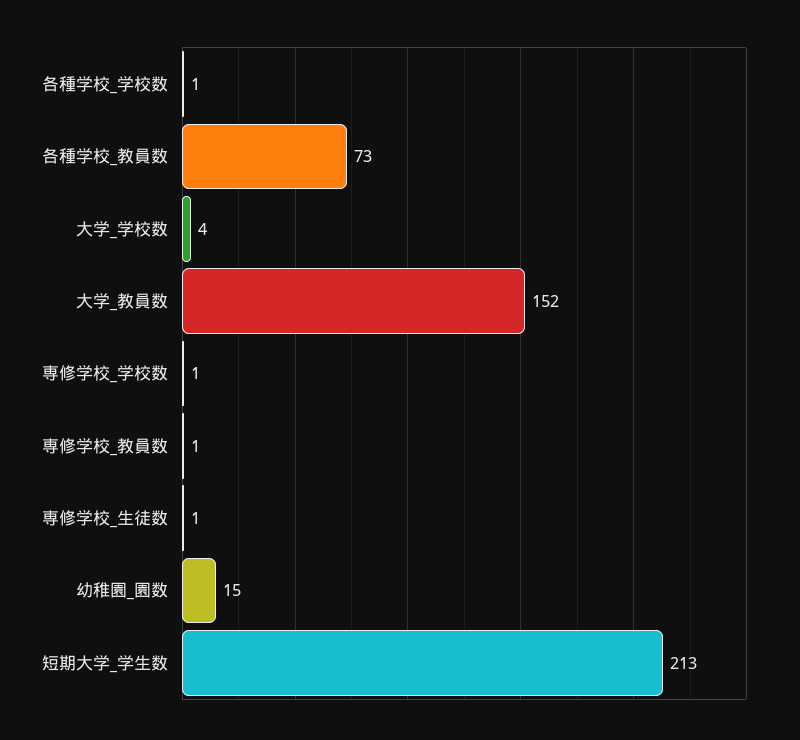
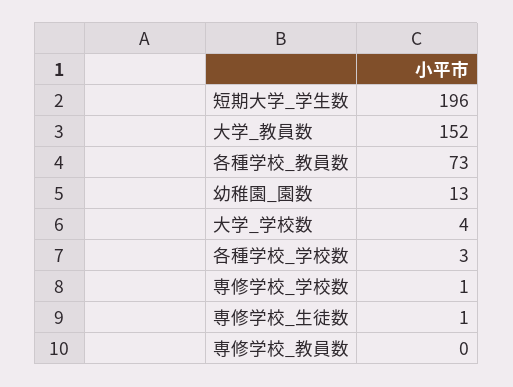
  {
-   "各種学校_学校数": 1,
+   "各種学校_学校数": 3,
    "各種学校_教員数": 73,
    "大学_学校数": 4,
    "大学_教員数": 152,
    "専修学校_学校数": 1,
-   "専修学校_教員数": 1,
+   "専修学校_教員数": 0,
    "専修学校_生徒数": 1,
-   "幼稚園_園数": 15,
+   "幼稚園_園数": 13,
-   "短期大学_学生数": 213
+   "短期大学_学生数": 196
  }

